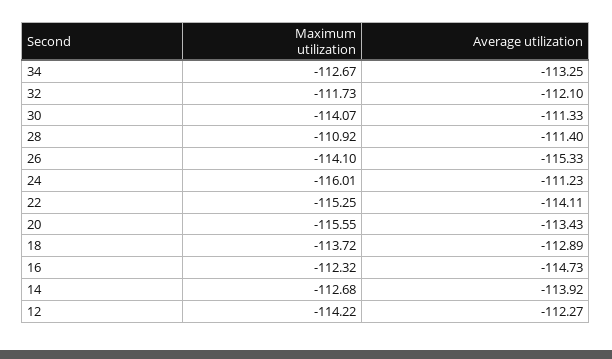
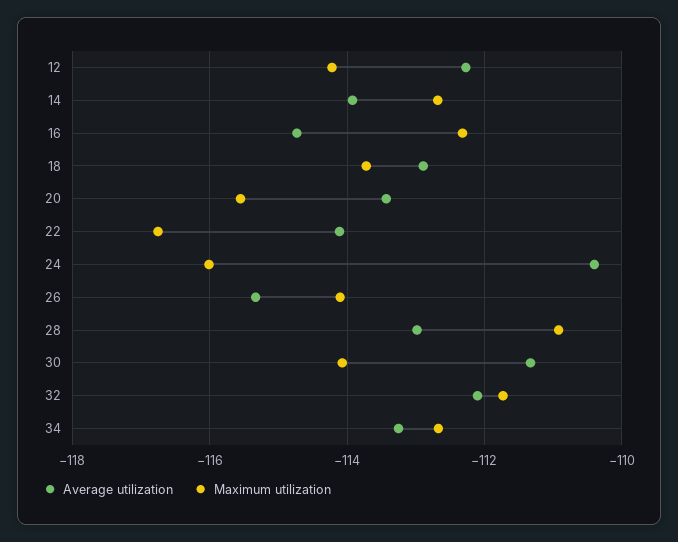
  {
    "Maximum utilization": {
      "34": -112.67,
      "32": -111.73,
      "30": -114.07,
      "28": -110.92,
      "26": -114.1,
      "24": -116.01,
-     "22": -115.25,
+     "22": -116.8,
      "20": -115.55,
      "18": -113.72,
      "16": -112.32,
      "14": -112.68,
      "12": -114.22
    },
    "Average utilization": {
      "34": -113.25,
      "32": -112.1,
      "30": -111.33,
-     "28": -111.4,
+     "28": -113,
      "26": -115.33,
-     "24": -111.23,
+     "24": -110.4,
      "22": -114.11,
      "20": -113.43,
      "18": -112.89,
      "16": -114.73,
      "14": -113.92,
      "12": -112.27
    }
  }

